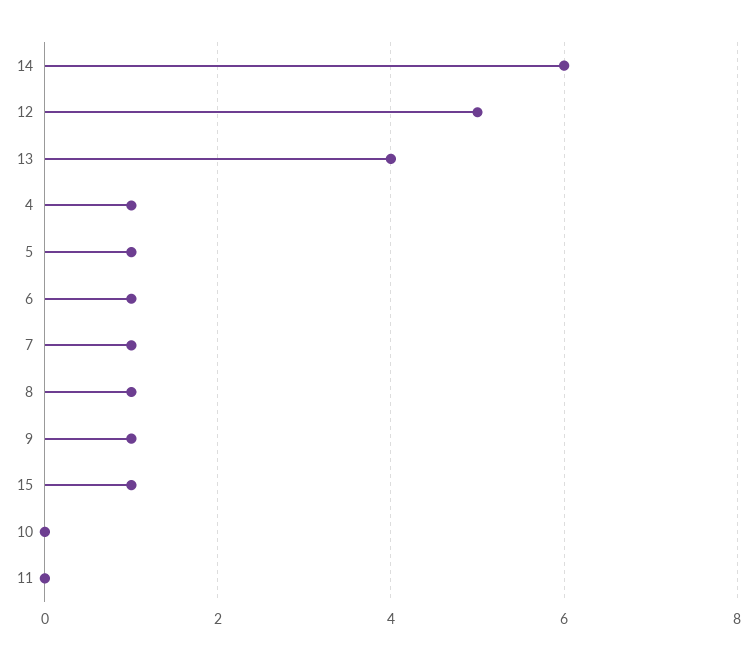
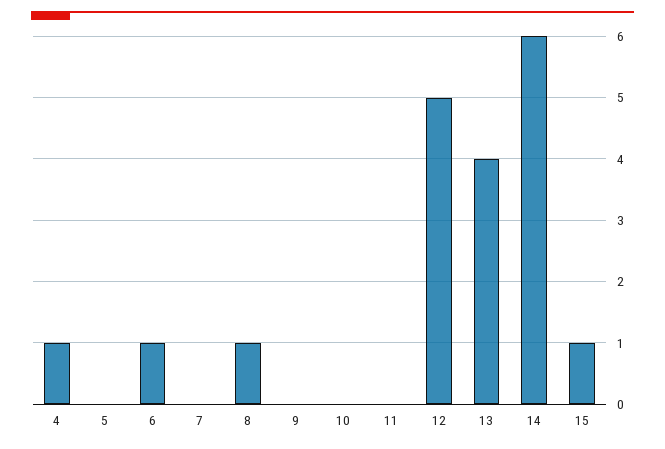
  {
    "14": 6,
    "12": 5,
    "13": 4,
    "4": 1,
-   "5": 1,
+   "5": 0,
    "6": 1,
-   "7": 1,
+   "7": 0,
    "8": 1,
-   "9": 1,
+   "9": 0,
    "15": 1,
    "10": 0,
    "11": 0
  }

